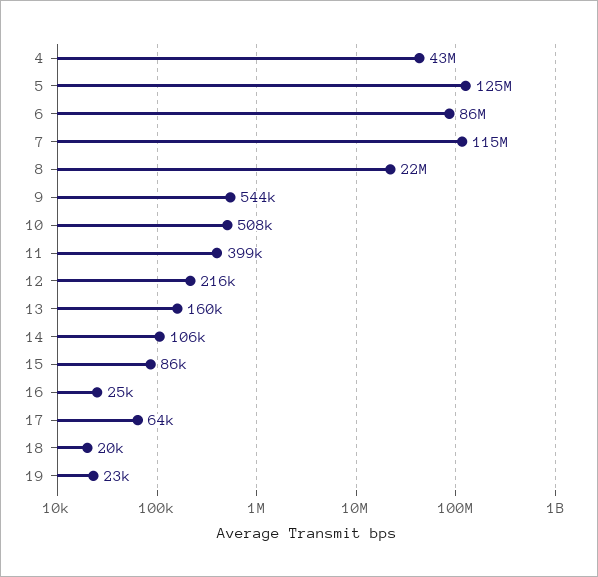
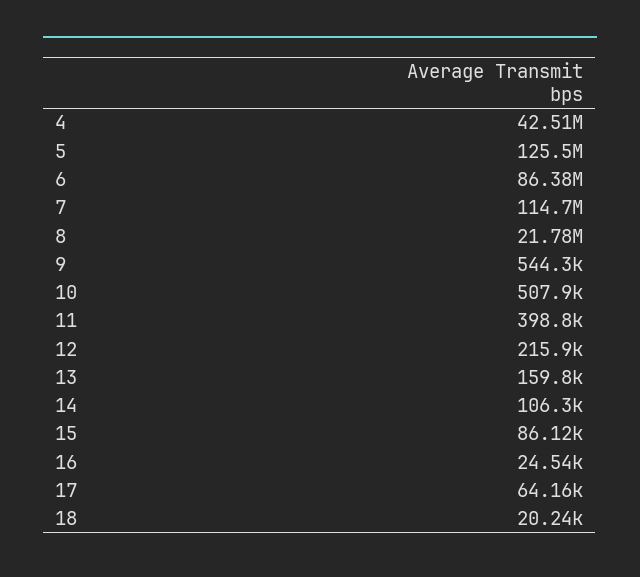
  {
    "4": 42510000,
    "5": 125500000,
    "6": 86380000,
    "7": 114700000,
    "8": 21780000,
    "9": 544300,
    "10": 507900,
    "11": 398800,
    "12": 215900,
    "13": 159800,
    "14": 106300,
    "15": 86120,
    "16": 24540,
    "17": 64160,
-   "18": 20240,
+   "18": 20240
-   "19": 23000
  }

